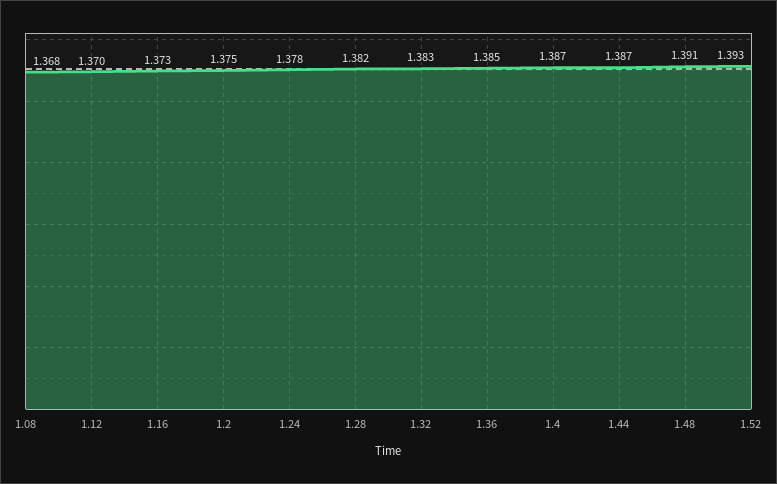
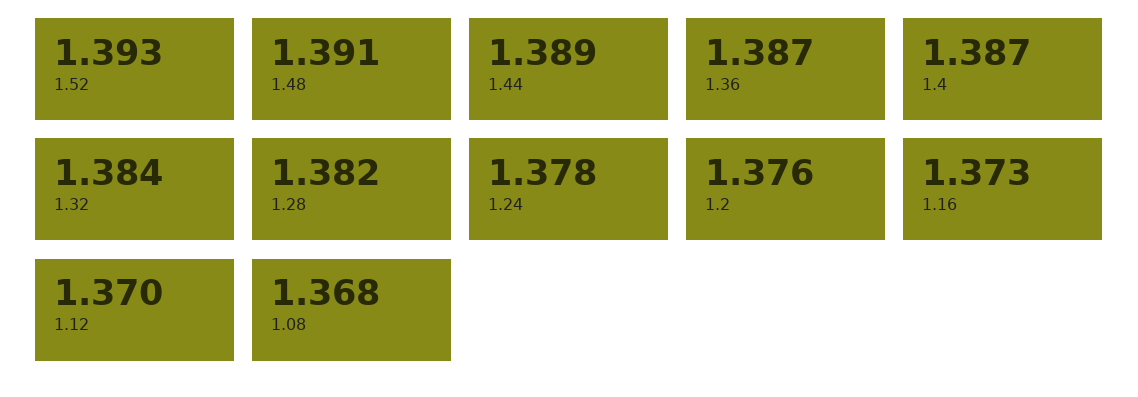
  {
    "1.08": 1.368,
    "1.12": 1.37,
    "1.16": 1.373,
-   "1.2": 1.375,
+   "1.2": 1.376,
    "1.24": 1.378,
    "1.28": 1.382,
-   "1.32": 1.383,
+   "1.32": 1.384,
-   "1.36": 1.385,
+   "1.36": 1.387,
    "1.4": 1.387,
-   "1.44": 1.387,
+   "1.44": 1.389,
    "1.48": 1.391,
    "1.52": 1.393
  }

